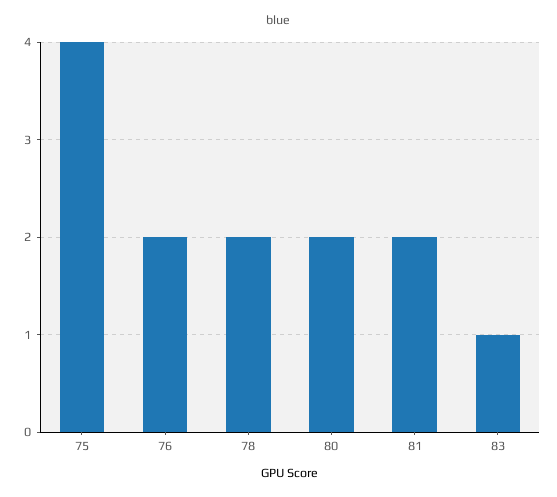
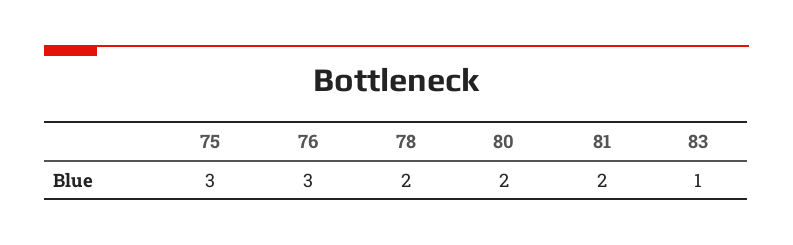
  {
-   "75": 4,
+   "75": 3,
-   "76": 2,
+   "76": 3,
    "78": 2,
    "80": 2,
    "81": 2,
    "83": 1
  }

